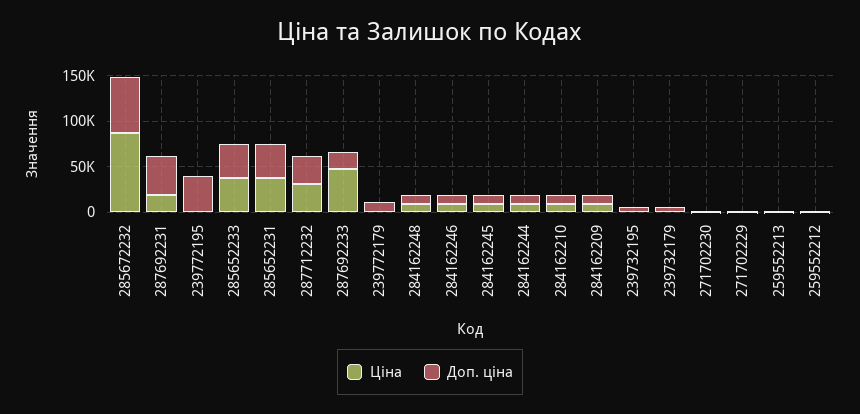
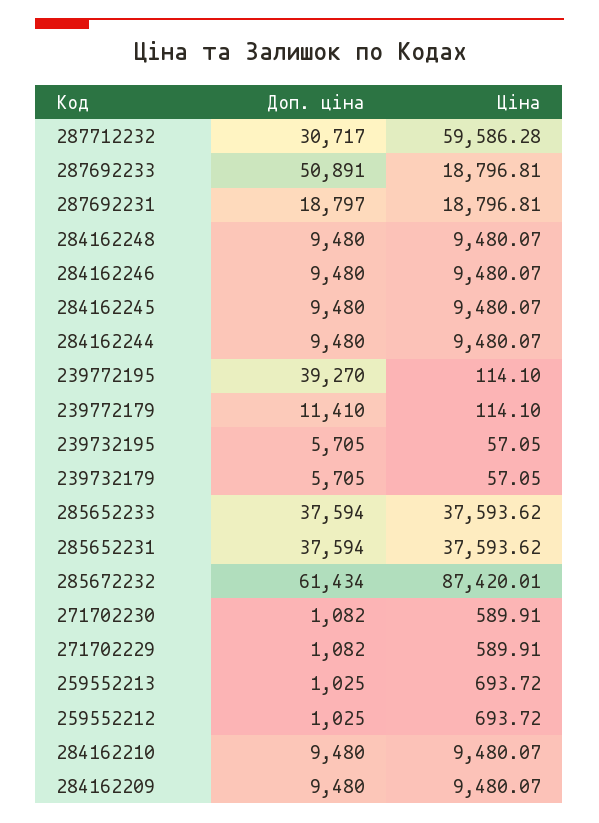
  {
    "Ціна": {
      "285672232": 87420.01,
      "287692231": 18796.81,
      "239772195": 114.1,
      "285652233": 37593.62,
      "285652231": 37593.62,
-     "287712232": 30000,
+     "287712232": 59586.28,
-     "287692233": 50000,
+     "287692233": 18796.81,
      "239772179": 114.1,
      "284162248": 9480.07,
      "284162246": 9480.07,
      "284162245": 9480.07,
      "284162244": 9480.07,
      "284162210": 9480.07,
      "284162209": 9480.07,
      "239732195": 57.05,
      "239732179": 57.05,
      "271702230": 589.91,
      "271702229": 589.91,
      "259552213": 693.72,
      "259552212": 693.72
    },
    "Доп. ціна": {
      "285672232": 61434,
-     "287692231": 40000,
+     "287692231": 18797,
      "239772195": 39270,
      "285652233": 37594,
      "285652231": 37594,
      "287712232": 30717,
-     "287692233": 20000,
+     "287692233": 50891,
      "239772179": 11410,
      "284162248": 9480,
      "284162246": 9480,
      "284162245": 9480,
      "284162244": 9480,
      "284162210": 9480,
      "284162209": 9480,
      "239732195": 5705,
      "239732179": 5705,
      "271702230": 1082,
      "271702229": 1082,
      "259552213": 1025,
      "259552212": 1025
    }
  }

